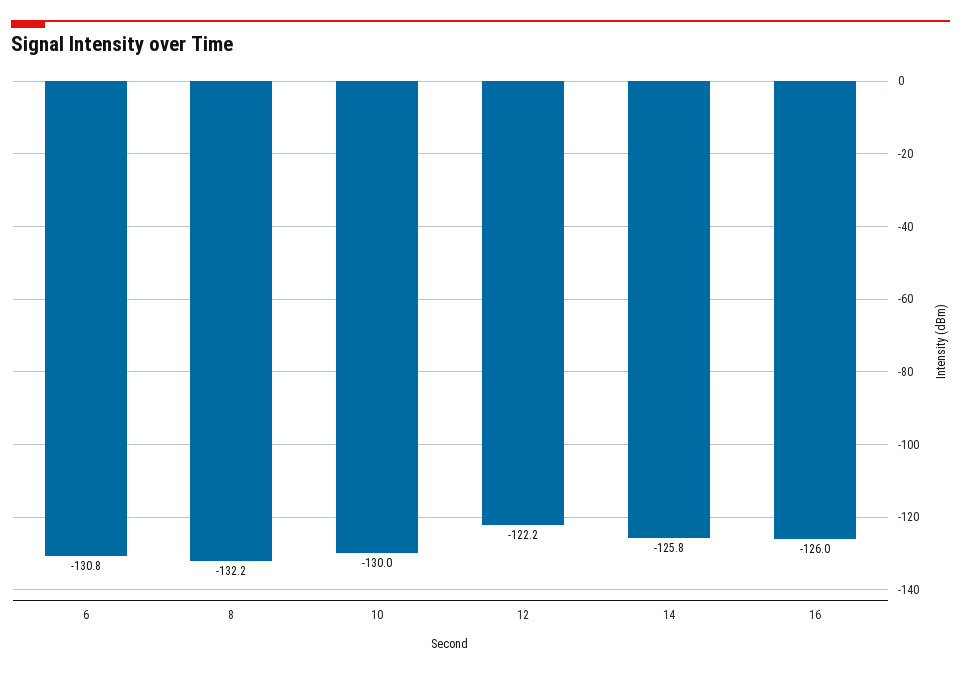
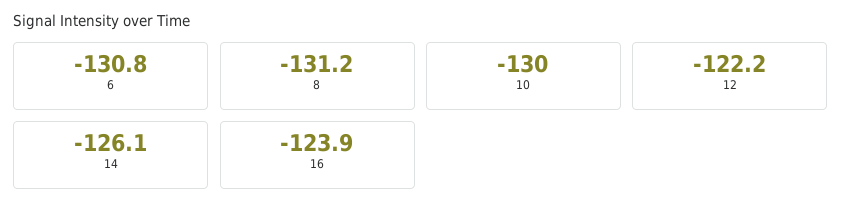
  {
    "6": -130.8,
-   "8": -132.2,
+   "8": -131.2,
    "10": -130,
    "12": -122.2,
-   "14": -125.8,
+   "14": -126.1,
-   "16": -126
+   "16": -123.9
  }

